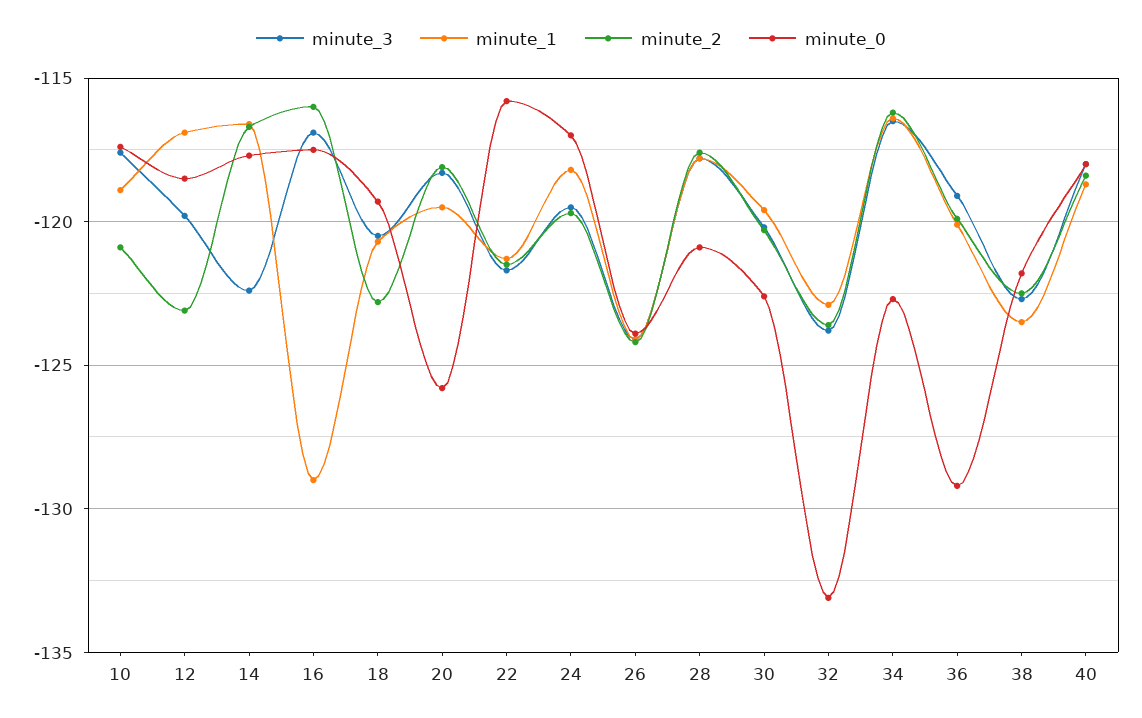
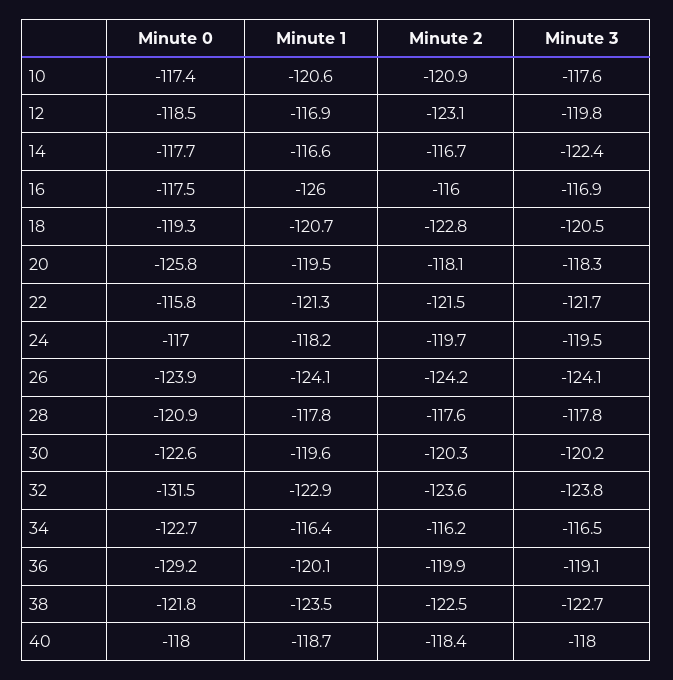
  {
    "minute_3": {
      "10": -117.6,
      "12": -119.8,
      "14": -122.4,
      "16": -116.9,
      "18": -120.5,
      "20": -118.3,
      "22": -121.7,
      "24": -119.5,
      "26": -124.1,
      "28": -117.8,
      "30": -120.2,
      "32": -123.8,
      "34": -116.5,
      "36": -119.1,
      "38": -122.7,
      "40": -118
    },
    "minute_1": {
-     "10": -119,
+     "10": -120.6,
      "12": -116.9,
      "14": -116.6,
-     "16": -129,
+     "16": -126,
      "18": -120.7,
      "20": -119.5,
      "22": -121.3,
      "24": -118.2,
      "26": -124.1,
      "28": -117.8,
      "30": -119.6,
      "32": -122.9,
      "34": -116.4,
      "36": -120.1,
      "38": -123.5,
      "40": -118.7
    },
    "minute_2": {
      "10": -120.9,
      "12": -123.1,
      "14": -116.7,
      "16": -116,
      "18": -122.8,
      "20": -118.1,
      "22": -121.5,
      "24": -119.7,
      "26": -124.2,
      "28": -117.6,
      "30": -120.3,
      "32": -123.6,
      "34": -116.2,
      "36": -119.9,
      "38": -122.5,
      "40": -118.4
    },
    "minute_0": {
      "10": -117.4,
      "12": -118.5,
      "14": -117.7,
      "16": -117.5,
      "18": -119.3,
      "20": -125.8,
      "22": -115.8,
      "24": -117,
      "26": -123.9,
      "28": -120.9,
      "30": -122.6,
-     "32": -133,
+     "32": -131.5,
      "34": -122.7,
      "36": -129.2,
      "38": -121.8,
      "40": -118
    }
  }

